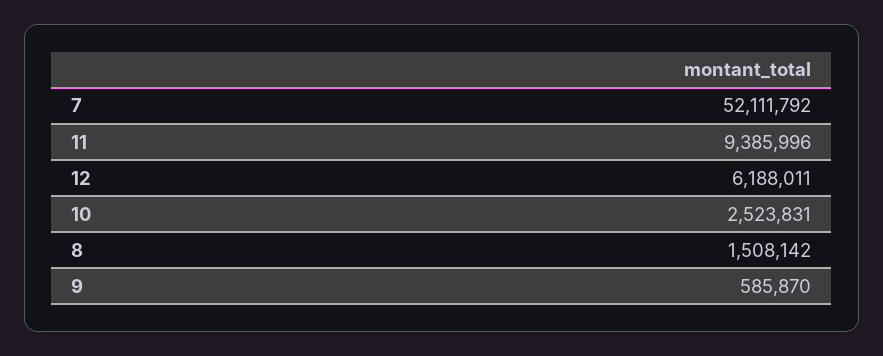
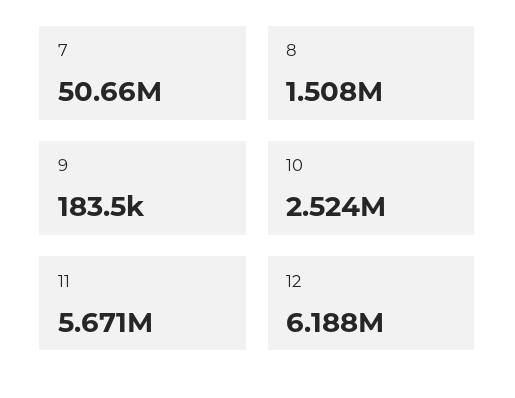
  {
-   "7": 52111792,
+   "7": 50660000,
-   "11": 9385996,
+   "11": 5671000,
    "12": 6188011,
    "10": 2523831,
    "8": 1508142,
-   "9": 585870
+   "9": 183500
  }

